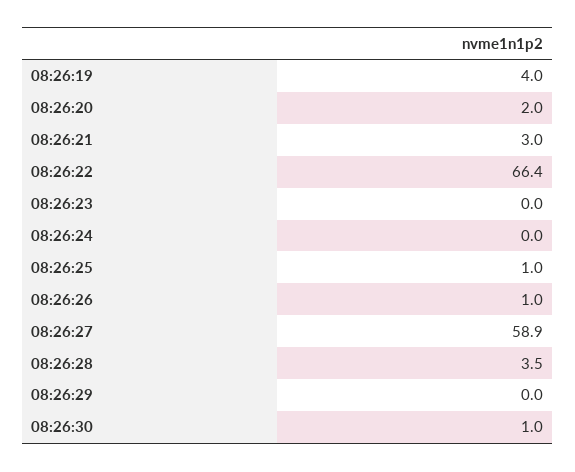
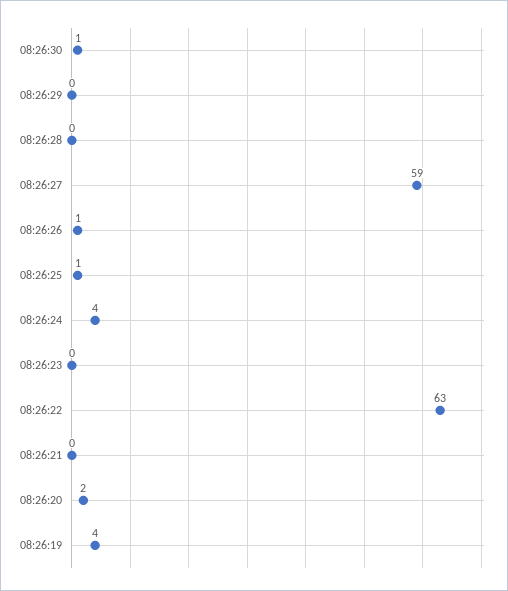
  {
    "08:26:19": 4,
    "08:26:20": 2,
-   "08:26:21": 3,
+   "08:26:21": 0,
-   "08:26:22": 66.4,
+   "08:26:22": 63,
    "08:26:23": 0,
-   "08:26:24": 0,
+   "08:26:24": 4,
    "08:26:25": 1,
    "08:26:26": 1,
    "08:26:27": 58.9,
-   "08:26:28": 3.5,
+   "08:26:28": 0,
    "08:26:29": 0,
    "08:26:30": 1
  }

